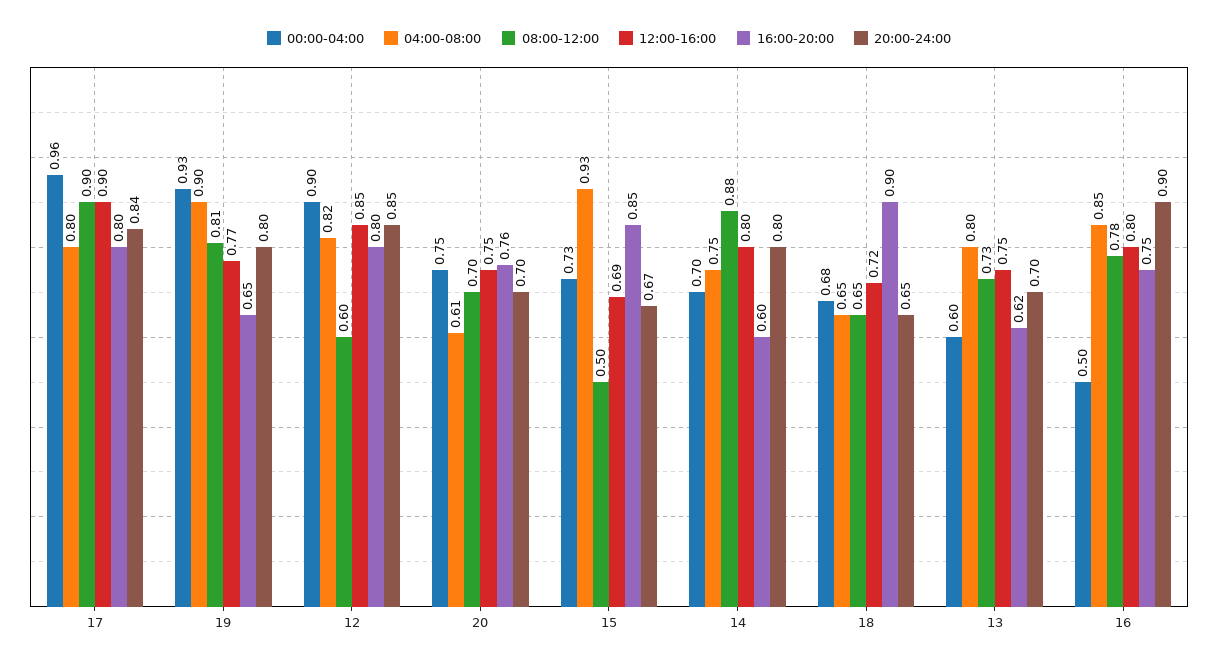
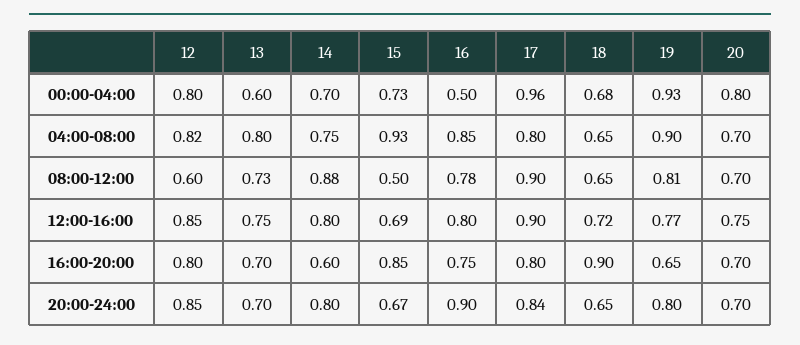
  {
    "00:00-04:00": {
      "17": 0.96,
      "19": 0.93,
-     "12": 0.9,
+     "12": 0.8,
-     "20": 0.75,
+     "20": 0.8,
      "15": 0.73,
      "14": 0.7,
      "18": 0.68,
      "13": 0.6,
      "16": 0.5
    },
    "04:00-08:00": {
      "17": 0.8,
      "19": 0.9,
      "12": 0.82,
-     "20": 0.61,
+     "20": 0.7,
      "15": 0.93,
      "14": 0.75,
      "18": 0.65,
      "13": 0.8,
      "16": 0.85
    },
    "08:00-12:00": {
      "17": 0.9,
      "19": 0.81,
      "12": 0.6,
      "20": 0.7,
      "15": 0.5,
      "14": 0.88,
      "18": 0.65,
      "13": 0.73,
      "16": 0.78
    },
    "12:00-16:00": {
      "17": 0.9,
      "19": 0.77,
      "12": 0.85,
      "20": 0.75,
      "15": 0.69,
      "14": 0.8,
      "18": 0.72,
      "13": 0.75,
      "16": 0.8
    },
    "16:00-20:00": {
      "17": 0.8,
      "19": 0.65,
      "12": 0.8,
-     "20": 0.76,
+     "20": 0.7,
      "15": 0.85,
      "14": 0.6,
      "18": 0.9,
-     "13": 0.62,
+     "13": 0.7,
      "16": 0.75
    },
    "20:00-24:00": {
      "17": 0.84,
      "19": 0.8,
      "12": 0.85,
      "20": 0.7,
      "15": 0.67,
      "14": 0.8,
      "18": 0.65,
      "13": 0.7,
      "16": 0.9
    }
  }

